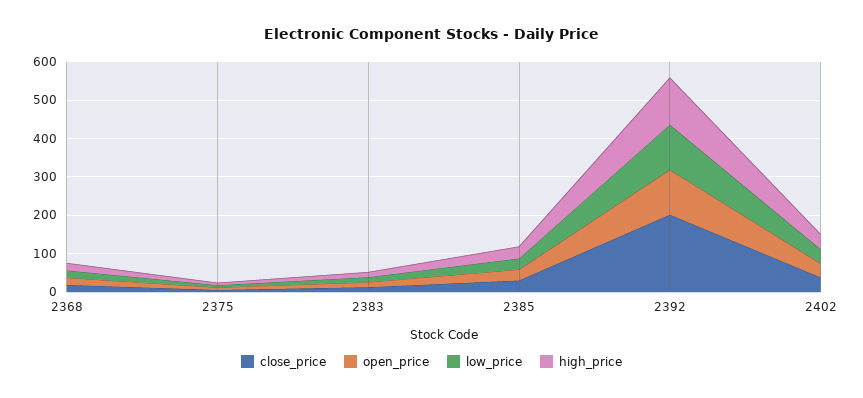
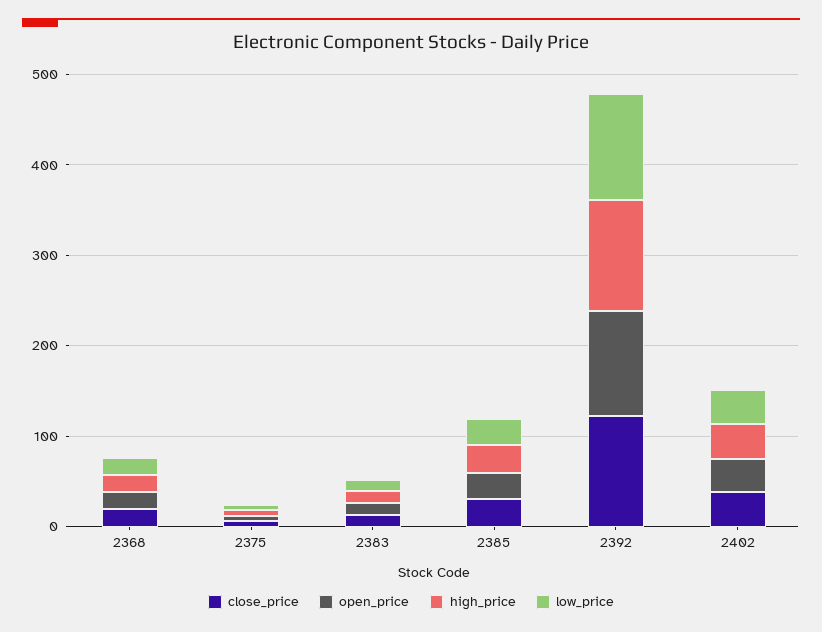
  {
    "close_price": {
      "2368": 20,
      "2375": 0,
      "2383": 20,
      "2385": 40,
-     "2392": 200,
+     "2392": 120,
      "2402": 40
    },
    "open_price": {
      "2368": 20,
      "2375": 0,
      "2383": 20,
      "2385": 20,
      "2392": 120,
      "2402": 40
    },
    "low_price": {
      "2368": 20,
      "2375": 0,
      "2383": 20,
      "2385": 20,
      "2392": 120,
      "2402": 40
    },
    "high_price": {
      "2368": 20,
      "2375": 0,
      "2383": 20,
      "2385": 40,
      "2392": 120,
      "2402": 40
    }
  }

